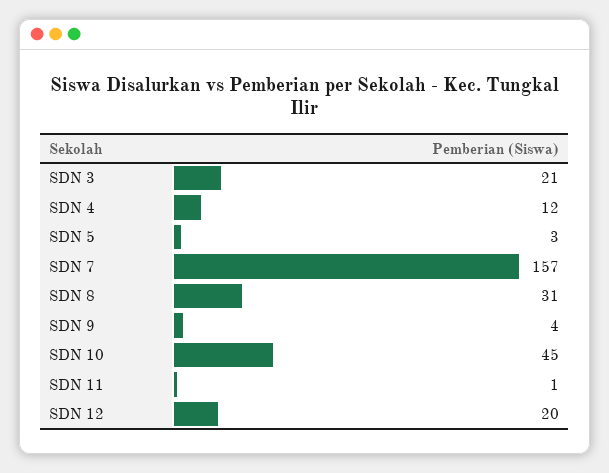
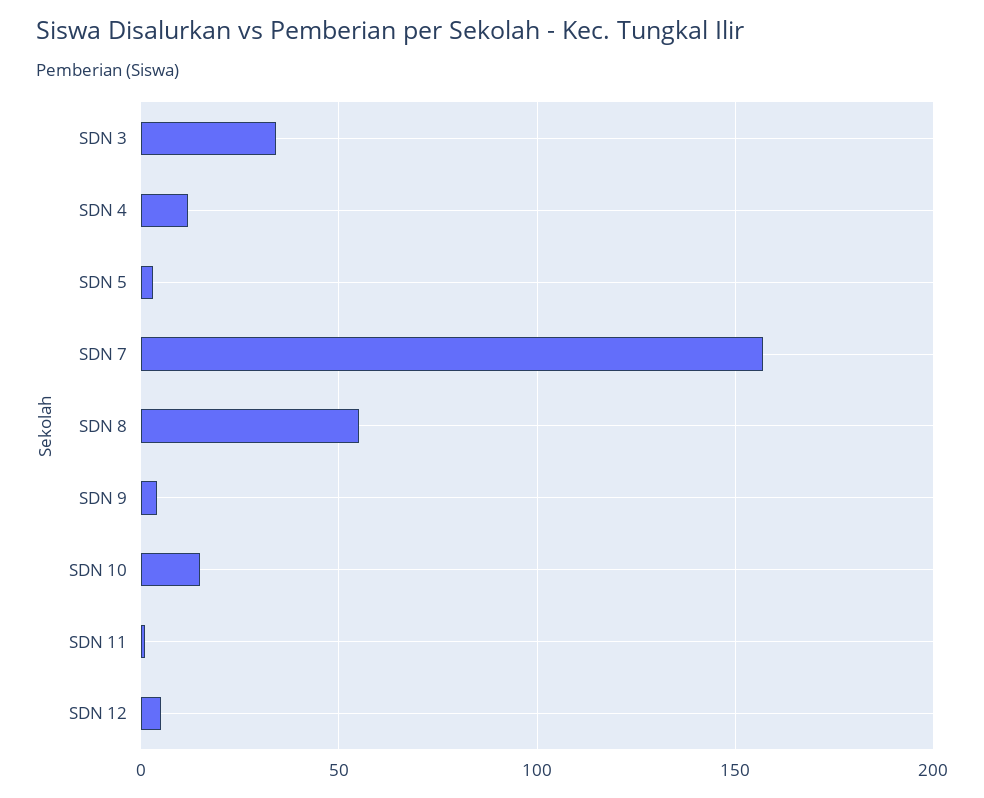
  {
-   "SDN 3": 21,
+   "SDN 3": 35,
    "SDN 4": 12,
    "SDN 5": 3,
    "SDN 7": 157,
-   "SDN 8": 31,
+   "SDN 8": 55,
    "SDN 9": 4,
-   "SDN 10": 45,
+   "SDN 10": 15,
    "SDN 11": 1,
-   "SDN 12": 20
+   "SDN 12": 5
  }

